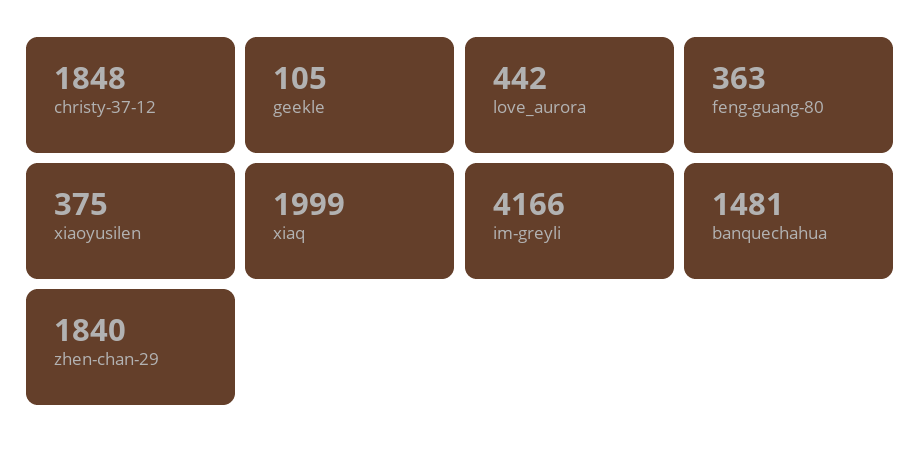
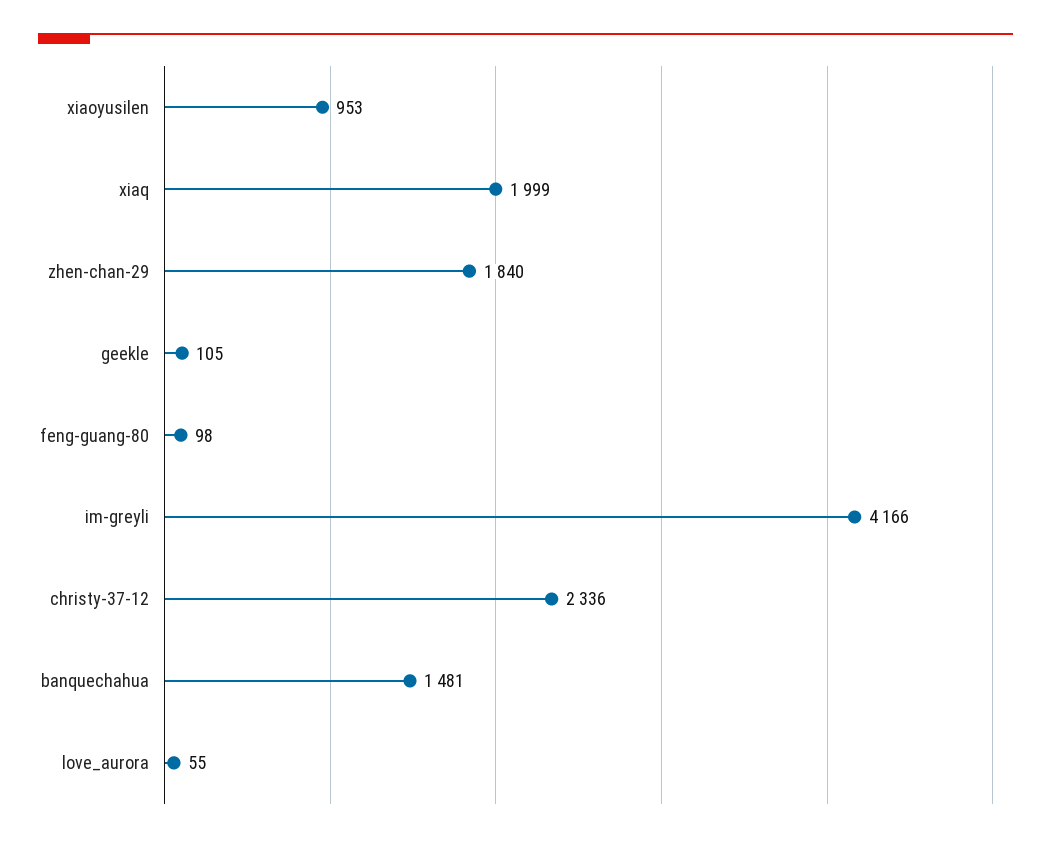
  {
-   "christy-37-12": 1848,
+   "christy-37-12": 2336,
    "geekle": 105,
-   "love_aurora": 442,
+   "love_aurora": 55,
-   "feng-guang-80": 363,
+   "feng-guang-80": 98,
-   "xiaoyusilen": 375,
+   "xiaoyusilen": 953,
    "xiaq": 1999,
    "im-greyli": 4166,
    "banquechahua": 1481,
    "zhen-chan-29": 1840
  }

